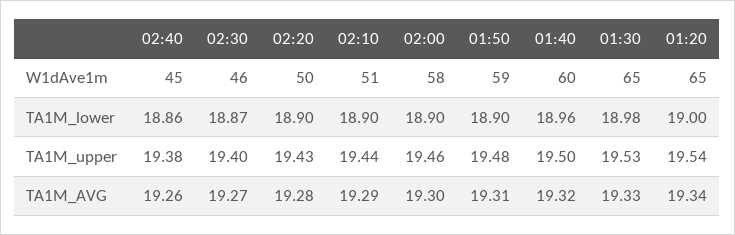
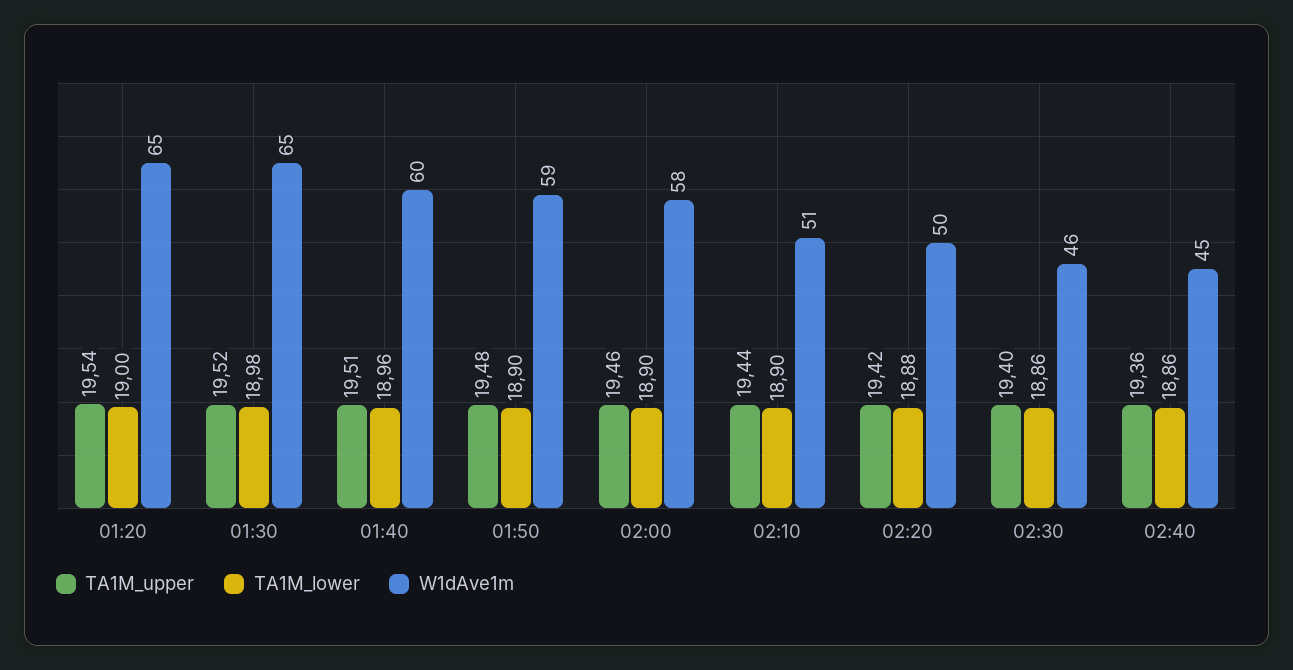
  {
    "W1dAve1m": {
      "02:40": 45,
      "02:30": 46,
      "02:20": 50,
      "02:10": 51,
      "02:00": 58,
      "01:50": 59,
      "01:40": 60,
      "01:30": 65,
      "01:20": 65
    },
    "TA1M_lower": {
      "02:40": 18.86,
-     "02:30": 18.87,
+     "02:30": 18.86,
-     "02:20": 18.9,
+     "02:20": 18.88,
      "02:10": 18.9,
      "02:00": 18.9,
      "01:50": 18.9,
      "01:40": 18.96,
      "01:30": 18.98,
      "01:20": 19
    },
    "TA1M_upper": {
-     "02:40": 19.38,
+     "02:40": 19.36,
      "02:30": 19.4,
-     "02:20": 19.43,
+     "02:20": 19.42,
      "02:10": 19.44,
      "02:00": 19.46,
      "01:50": 19.48,
-     "01:40": 19.5,
+     "01:40": 19.51,
-     "01:30": 19.53,
+     "01:30": 19.52,
      "01:20": 19.54
-   },
+   }
-   "TA1M_AVG": {
-     "02:40": 19.26,
-     "02:30": 19.27,
-     "02:20": 19.28,
-     "02:10": 19.29,
-     "02:00": 19.3,
-     "01:50": 19.31,
-     "01:40": 19.32,
-     "01:30": 19.33,
-     "01:20": 19.34
-   }
  }

